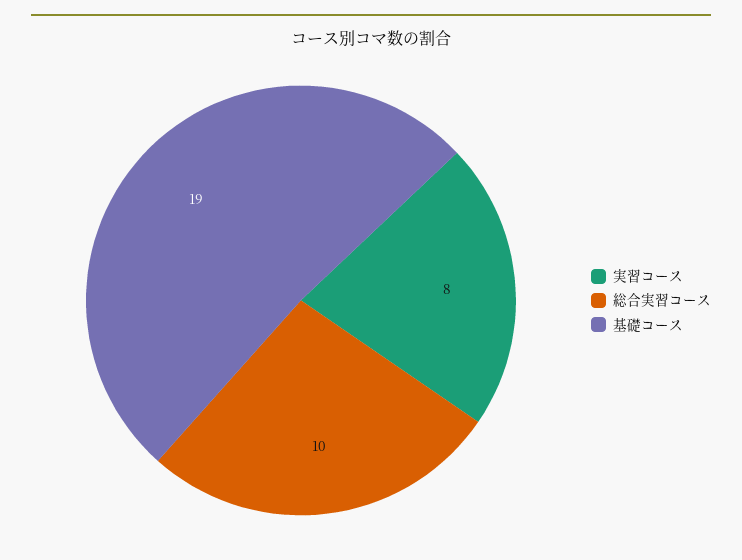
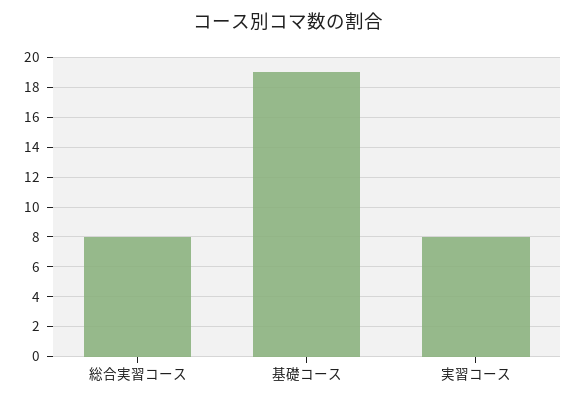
  {
    "実習コース": 8,
-   "総合実習コース": 10,
+   "総合実習コース": 8,
    "基礎コース": 19
  }

